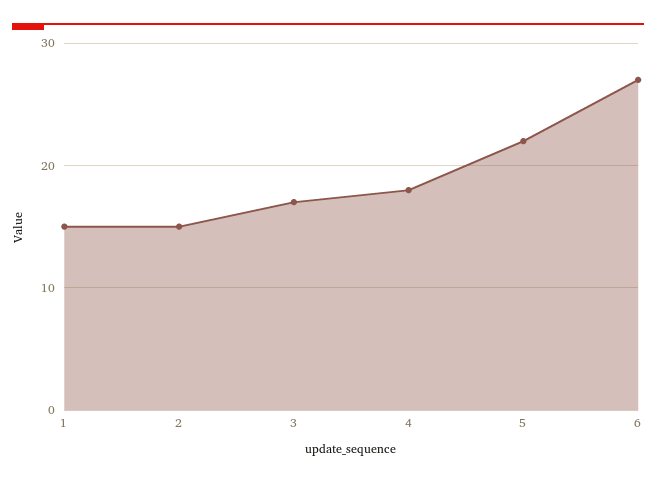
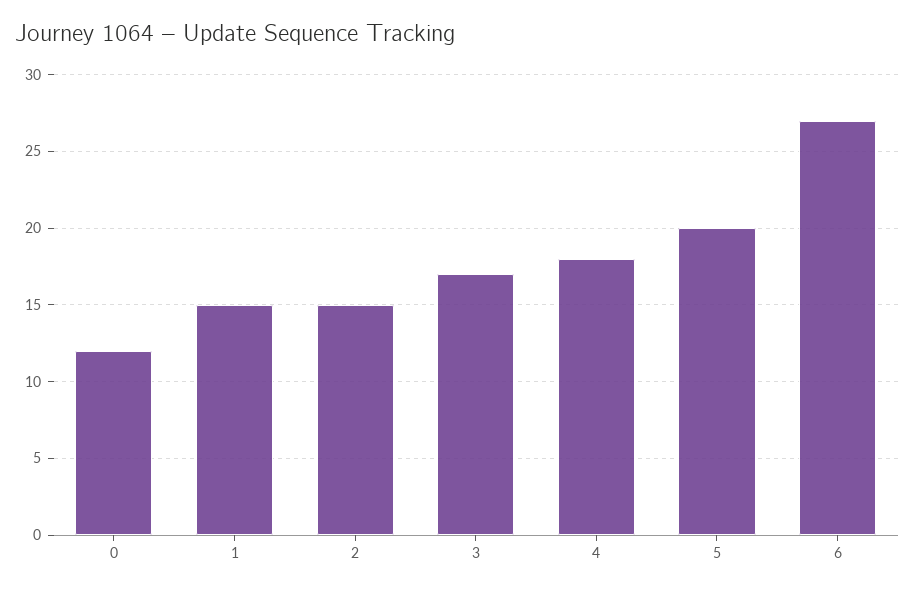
  {
    "1": 15,
    "2": 15,
    "3": 17,
    "4": 18,
-   "5": 22,
+   "5": 20,
-   "6": 27
+   "6": 27,
+   "0": 12
  }

